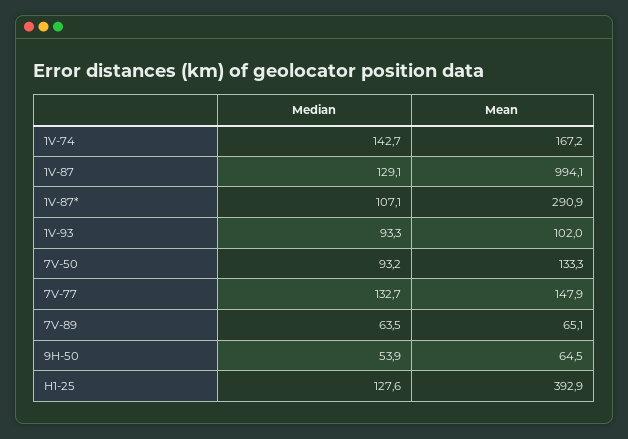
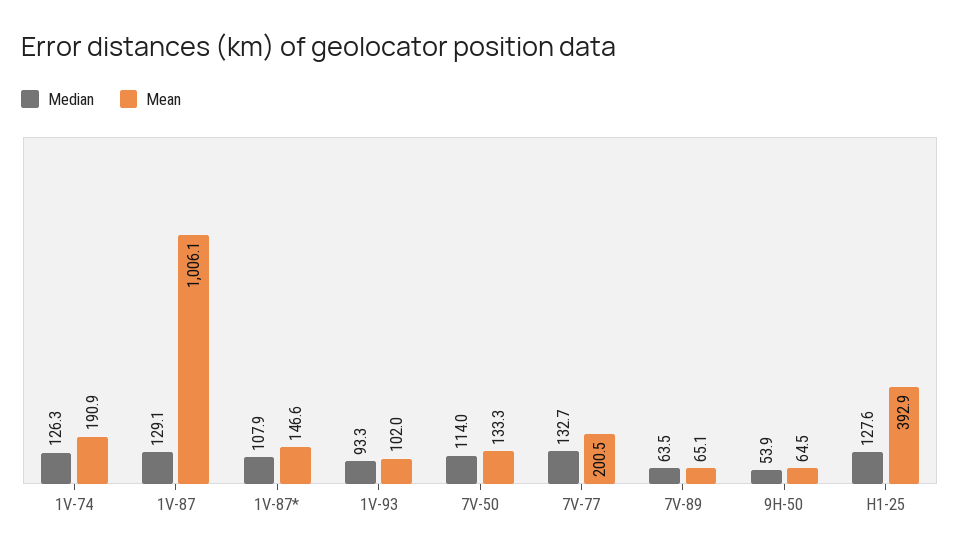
  {
    "Median": {
-     "1V-74": 142.7,
+     "1V-74": 126.3,
      "1V-87": 129.1,
-     "1V-87*": 107.1,
+     "1V-87*": 107.9,
      "1V-93": 93.3,
-     "7V-50": 93.2,
+     "7V-50": 114,
      "7V-77": 132.7,
      "7V-89": 63.5,
      "9H-50": 53.9,
      "H1-25": 127.6
    },
    "Mean": {
-     "1V-74": 167.2,
+     "1V-74": 190.9,
-     "1V-87": 994.1,
+     "1V-87": 1006.1,
-     "1V-87*": 290.9,
+     "1V-87*": 146.6,
      "1V-93": 102,
      "7V-50": 133.3,
-     "7V-77": 147.9,
+     "7V-77": 200.5,
      "7V-89": 65.1,
      "9H-50": 64.5,
      "H1-25": 392.9
    }
  }

